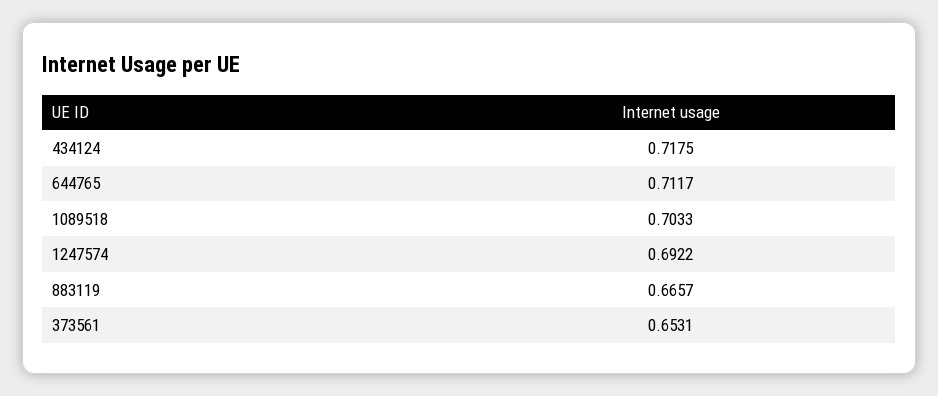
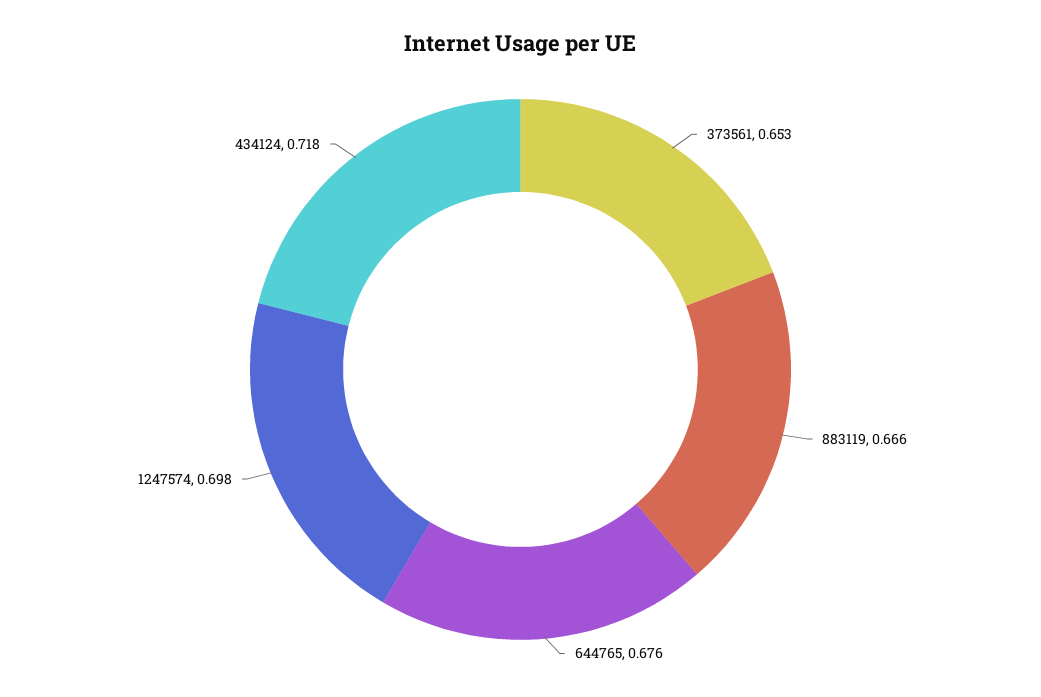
  {
    "434124": 0.7175,
-   "644765": 0.7117,
+   "644765": 0.676,
-   "1089518": 0.7033,
-   "1247574": 0.6922,
+   "1247574": 0.698,
    "883119": 0.6657,
    "373561": 0.6531
  }

